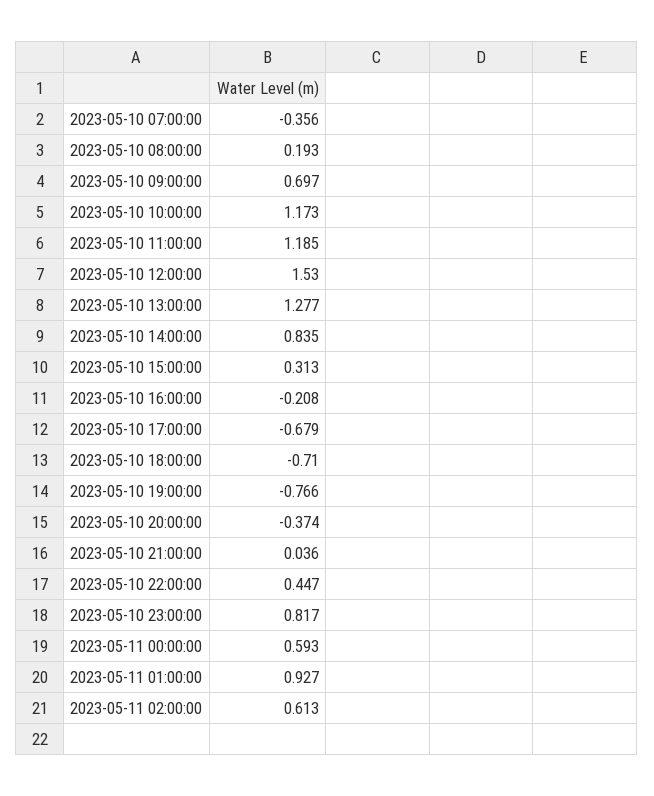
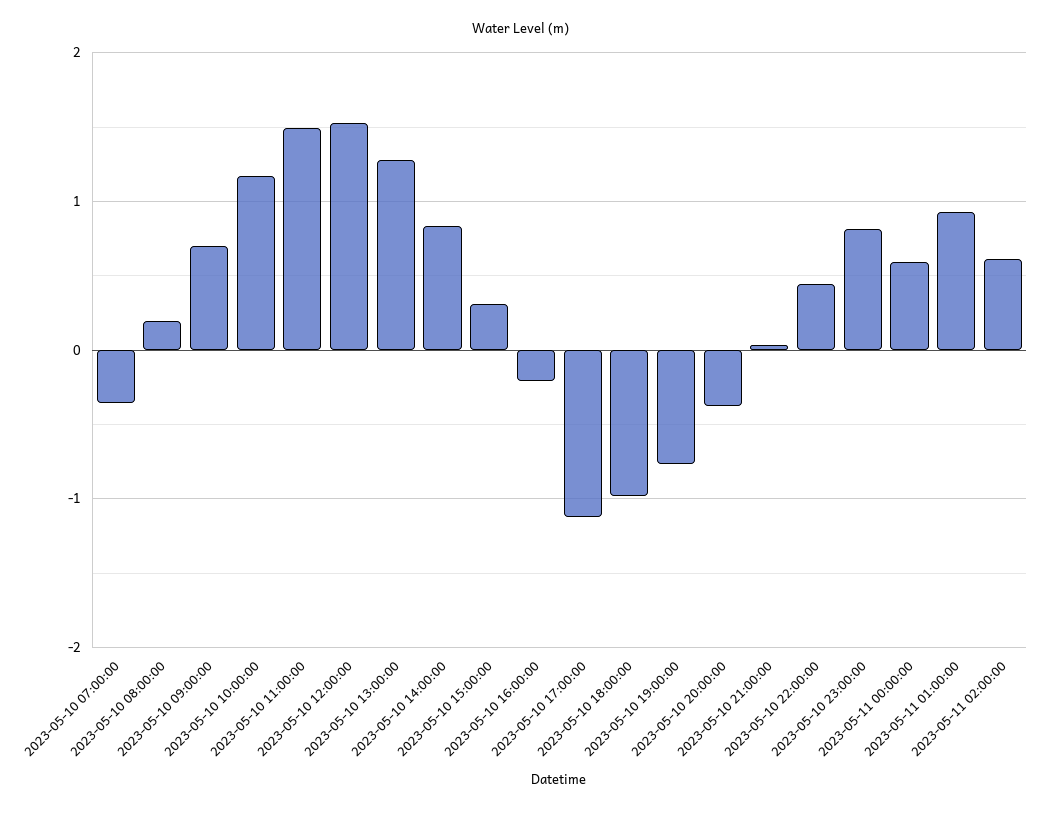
  {
    "2023-05-10 07:00:00": -0.356,
    "2023-05-10 08:00:00": 0.193,
    "2023-05-10 09:00:00": 0.697,
    "2023-05-10 10:00:00": 1.173,
-   "2023-05-10 11:00:00": 1.185,
+   "2023-05-10 11:00:00": 1.5,
    "2023-05-10 12:00:00": 1.53,
    "2023-05-10 13:00:00": 1.277,
    "2023-05-10 14:00:00": 0.835,
    "2023-05-10 15:00:00": 0.313,
    "2023-05-10 16:00:00": -0.208,
-   "2023-05-10 17:00:00": -0.679,
+   "2023-05-10 17:00:00": -1.1,
-   "2023-05-10 18:00:00": -0.71,
+   "2023-05-10 18:00:00": -1,
    "2023-05-10 19:00:00": -0.766,
    "2023-05-10 20:00:00": -0.374,
    "2023-05-10 21:00:00": 0.036,
    "2023-05-10 22:00:00": 0.447,
    "2023-05-10 23:00:00": 0.817,
    "2023-05-11 00:00:00": 0.593,
    "2023-05-11 01:00:00": 0.927,
    "2023-05-11 02:00:00": 0.613
  }

